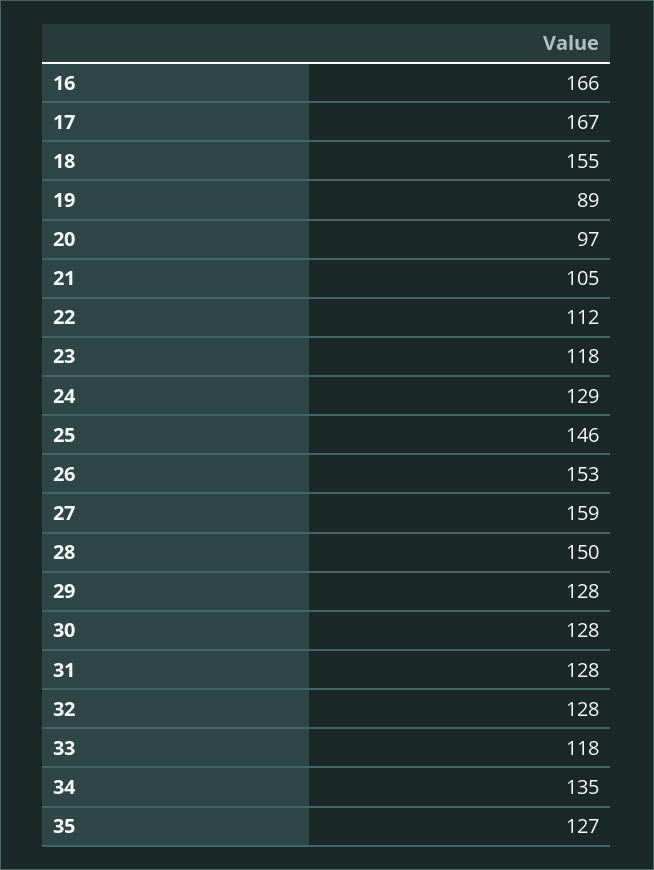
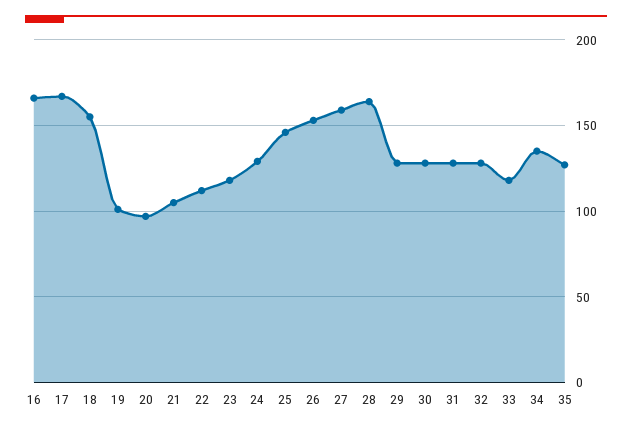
  {
    "16": 166,
    "17": 167,
    "18": 155,
-   "19": 89,
+   "19": 100,
    "20": 97,
    "21": 105,
    "22": 112,
    "23": 118,
    "24": 129,
    "25": 146,
    "26": 153,
    "27": 159,
-   "28": 150,
+   "28": 165,
    "29": 128,
    "30": 128,
    "31": 128,
    "32": 128,
    "33": 118,
    "34": 135,
    "35": 127
  }

